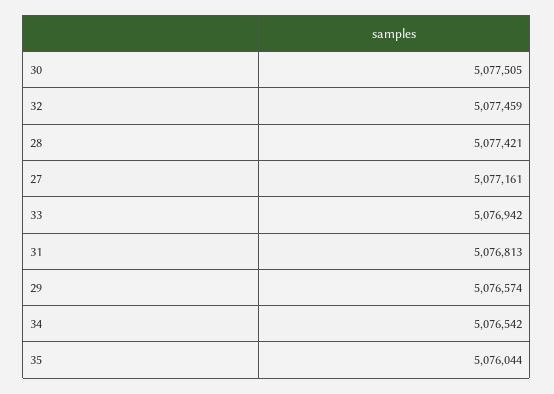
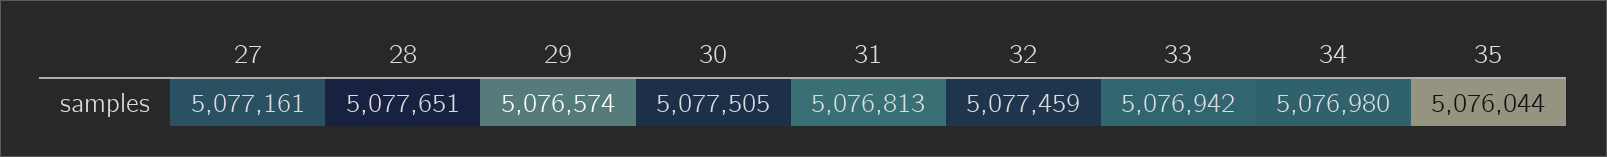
  {
    "30": 5077505,
    "32": 5077459,
-   "28": 5077421,
+   "28": 5077651,
    "27": 5077161,
    "33": 5076942,
    "31": 5076813,
    "29": 5076574,
-   "34": 5076542,
+   "34": 5076980,
    "35": 5076044
  }

